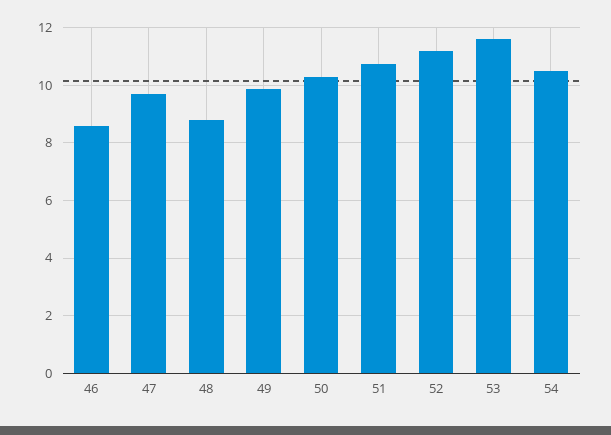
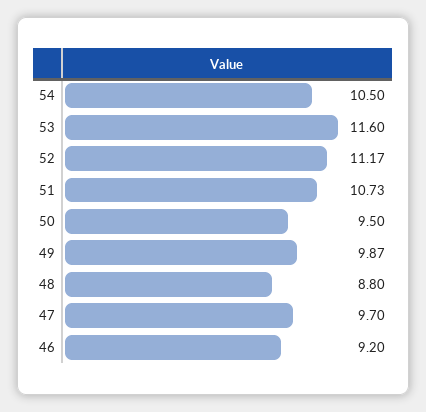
  {
-   "46": 8.5,
+   "46": 9.2,
    "47": 9.7,
    "48": 8.8,
    "49": 9.87,
-   "50": 10.25,
+   "50": 9.5,
    "51": 10.73,
    "52": 11.17,
    "53": 11.6,
    "54": 10.5
  }

